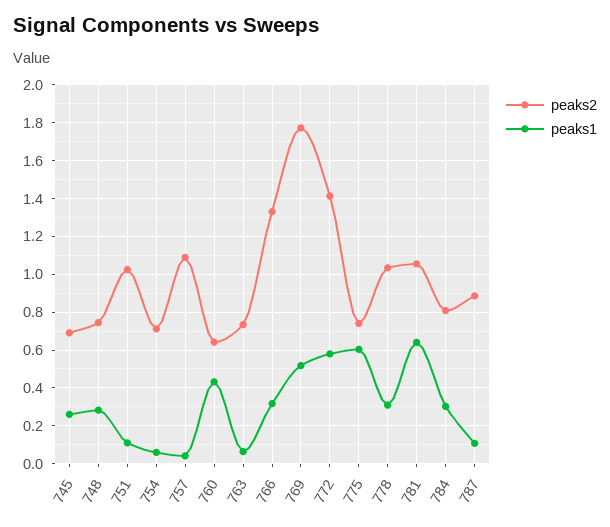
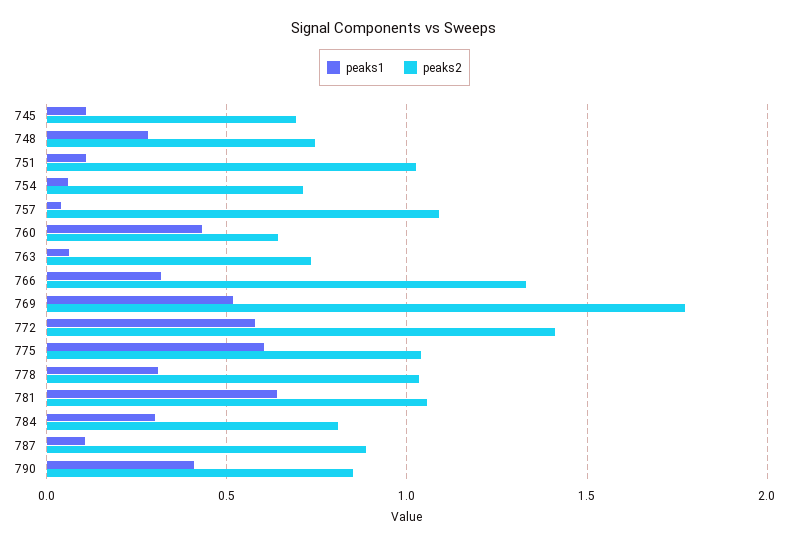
  {
    "peaks2": {
      "745": 0.7,
      "748": 0.75,
      "751": 1,
      "754": 0.7,
      "757": 1.1,
      "760": 0.65,
      "763": 0.75,
      "766": 1.35,
      "769": 1.75,
      "772": 1.4,
-     "775": 0.75,
+     "775": 1.05,
      "778": 1.05,
      "781": 1.05,
      "784": 0.8,
-     "787": 0.9
+     "787": 0.9,
+     "790": 0.85
    },
    "peaks1": {
-     "745": 0.25,
+     "745": 0.1,
      "748": 0.3,
      "751": 0.1,
      "754": 0.05,
      "757": 0.05,
      "760": 0.45,
      "763": 0.05,
      "766": 0.3,
      "769": 0.5,
      "772": 0.6,
      "775": 0.6,
      "778": 0.3,
      "781": 0.65,
      "784": 0.3,
-     "787": 0.1
+     "787": 0.1,
+     "790": 0.4
    }
  }

